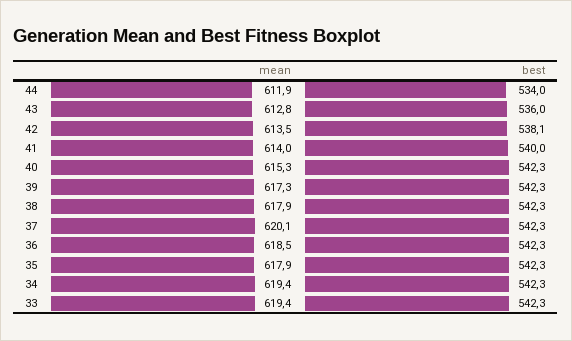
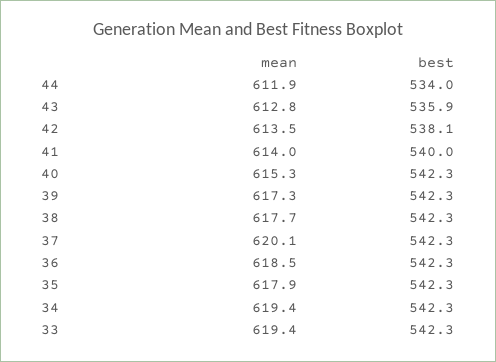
  {
    "mean": {
      "44": 611.9,
      "43": 612.8,
      "42": 613.5,
      "41": 614,
      "40": 615.3,
      "39": 617.3,
-     "38": 617.9,
+     "38": 617.7,
      "37": 620.1,
      "36": 618.5,
      "35": 617.9,
      "34": 619.4,
      "33": 619.4
    },
    "best": {
      "44": 534,
-     "43": 536,
+     "43": 535.9,
      "42": 538.1,
      "41": 540,
      "40": 542.3,
      "39": 542.3,
      "38": 542.3,
      "37": 542.3,
      "36": 542.3,
      "35": 542.3,
      "34": 542.3,
      "33": 542.3
    }
  }

